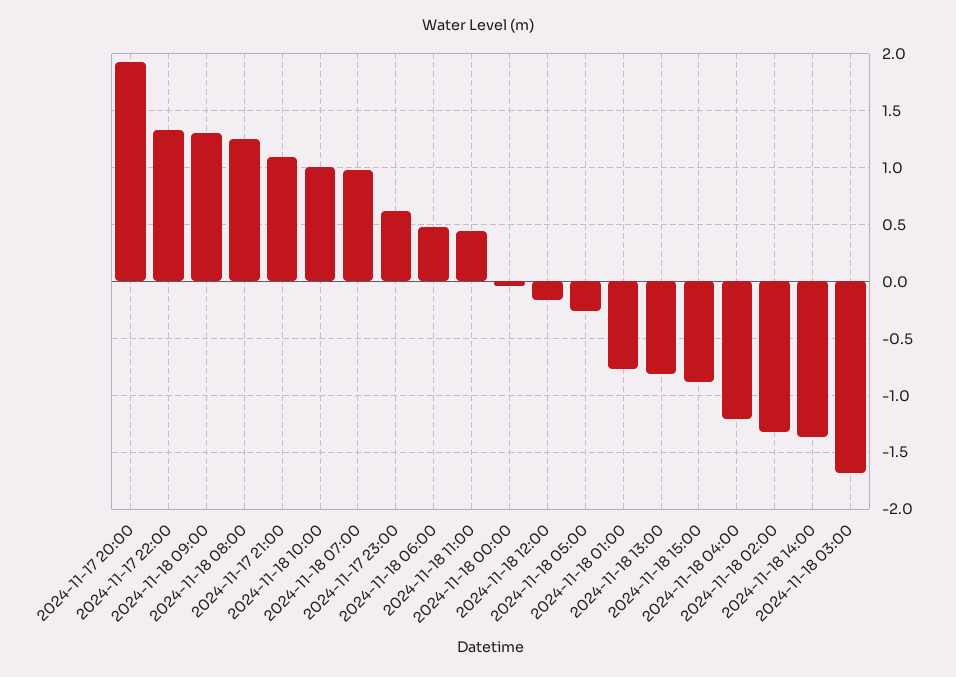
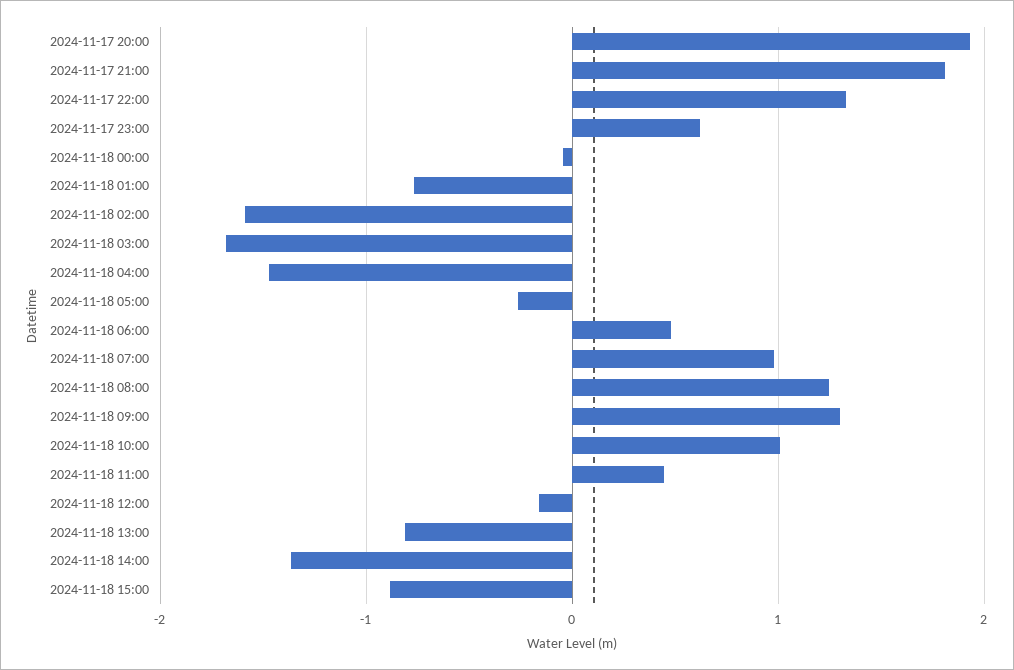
  {
    "2024-11-17 20:00": 1.9,
    "2024-11-17 22:00": 1.3,
    "2024-11-18 09:00": 1.3,
    "2024-11-18 08:00": 1.2,
-   "2024-11-17 21:00": 1.1,
+   "2024-11-17 21:00": 1.8,
    "2024-11-18 10:00": 1,
    "2024-11-18 07:00": 1,
    "2024-11-17 23:00": 0.6,
    "2024-11-18 06:00": 0.5,
    "2024-11-18 11:00": 0.4,
    "2024-11-18 00:00": 0,
    "2024-11-18 12:00": -0.2,
    "2024-11-18 05:00": -0.3,
    "2024-11-18 01:00": -0.8,
    "2024-11-18 13:00": -0.8,
    "2024-11-18 15:00": -0.9,
-   "2024-11-18 04:00": -1.2,
+   "2024-11-18 04:00": -1.5,
-   "2024-11-18 02:00": -1.3,
+   "2024-11-18 02:00": -1.6,
    "2024-11-18 14:00": -1.4,
    "2024-11-18 03:00": -1.7
  }

